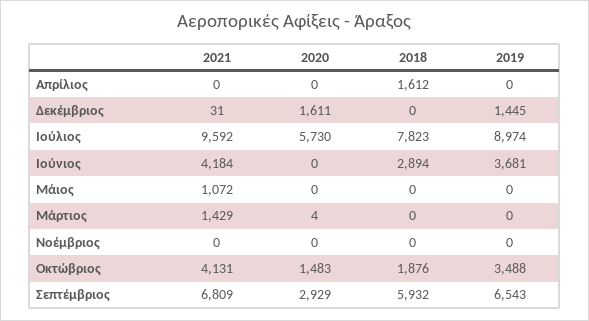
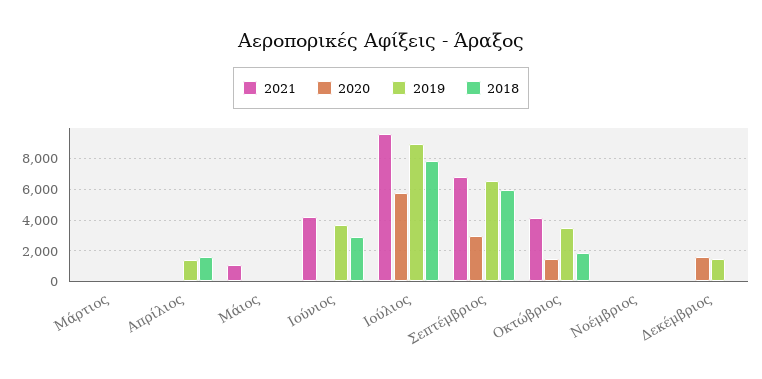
  {
    "2021": {
      "Απρίλιος": 0,
      "Δεκέμβριος": 31,
      "Ιούλιος": 9592,
      "Ιούνιος": 4184,
      "Μάιος": 1072,
-     "Μάρτιος": 1429,
+     "Μάρτιος": 0,
      "Νοέμβριος": 0,
      "Οκτώβριος": 4131,
      "Σεπτέμβριος": 6809
    },
    "2020": {
      "Απρίλιος": 0,
      "Δεκέμβριος": 1611,
      "Ιούλιος": 5730,
      "Ιούνιος": 0,
      "Μάιος": 0,
      "Μάρτιος": 4,
      "Νοέμβριος": 0,
      "Οκτώβριος": 1483,
      "Σεπτέμβριος": 2929
    },
    "2018": {
      "Απρίλιος": 1612,
      "Δεκέμβριος": 0,
      "Ιούλιος": 7823,
      "Ιούνιος": 2894,
      "Μάιος": 0,
      "Μάρτιος": 0,
      "Νοέμβριος": 0,
      "Οκτώβριος": 1876,
      "Σεπτέμβριος": 5932
    },
    "2019": {
-     "Απρίλιος": 0,
+     "Απρίλιος": 1500,
      "Δεκέμβριος": 1445,
      "Ιούλιος": 8974,
      "Ιούνιος": 3681,
      "Μάιος": 0,
      "Μάρτιος": 0,
      "Νοέμβριος": 0,
      "Οκτώβριος": 3488,
      "Σεπτέμβριος": 6543
    }
  }

